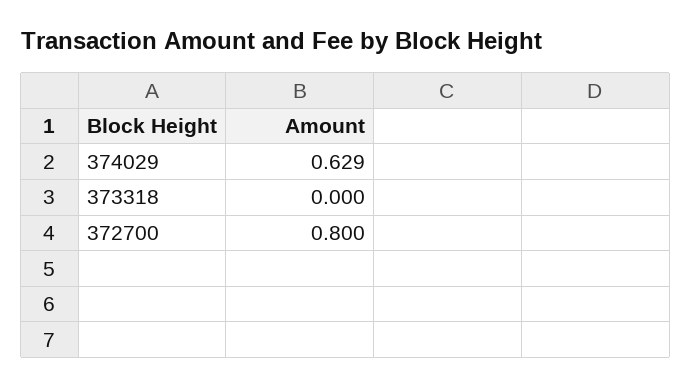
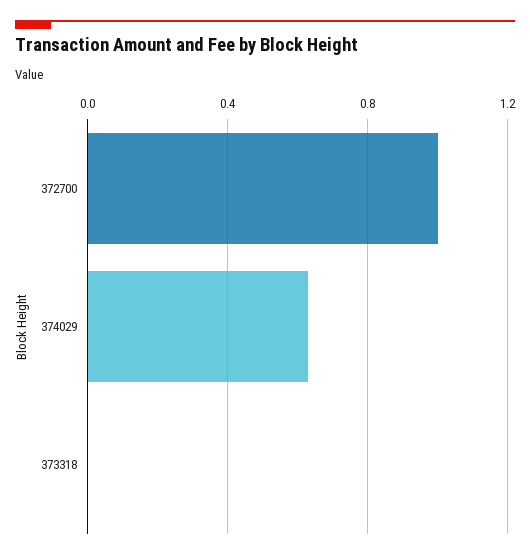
  {
    "374029": 0.629,
    "373318": 0,
-   "372700": 0.8
+   "372700": 1
  }

